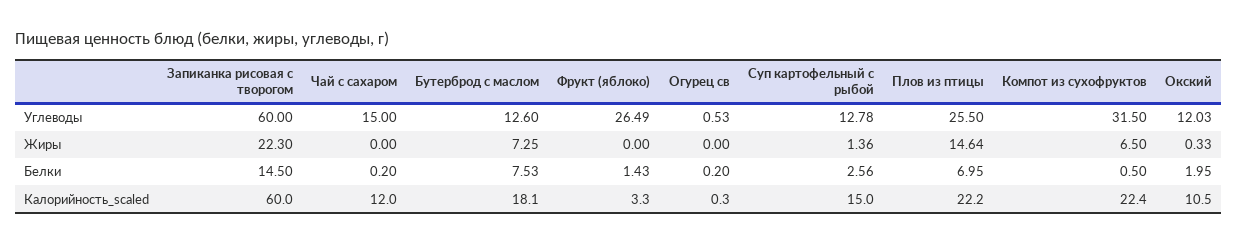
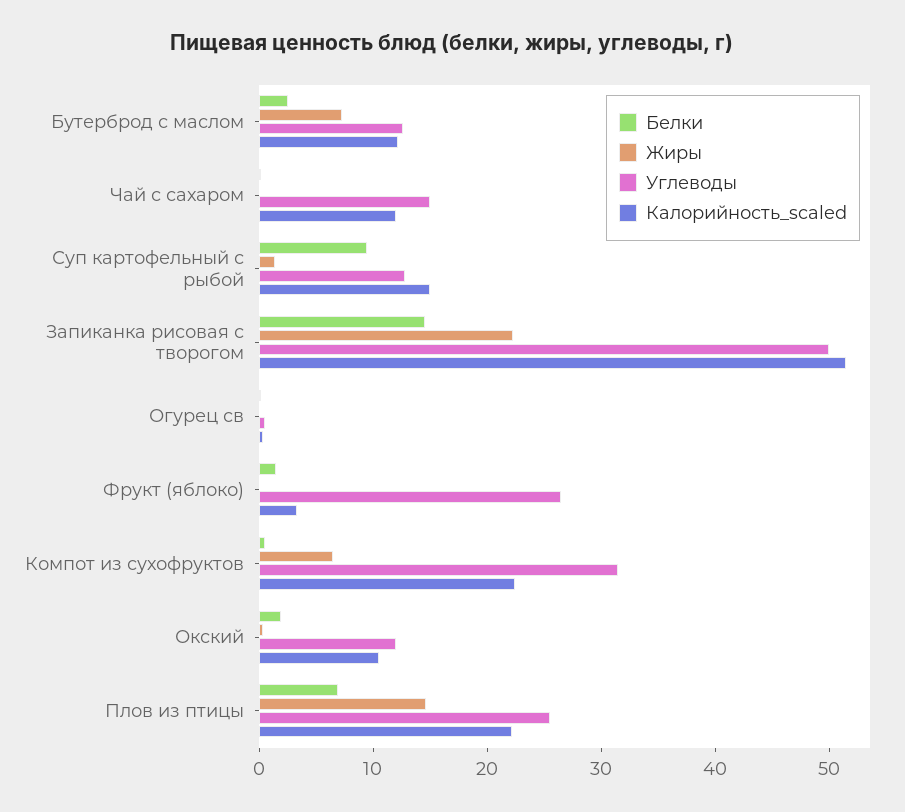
  {
    "Углеводы": {
-     "Запиканка рисовая с творогом": 60,
+     "Запиканка рисовая с творогом": 50,
      "Чай с сахаром": 15,
      "Бутерброд с маслом": 12.6,
      "Фрукт (яблоко)": 26.49,
      "Огурец св": 0.53,
      "Суп картофельный с рыбой": 12.78,
      "Плов из птицы": 25.5,
      "Компот из сухофруктов": 31.5,
      "Окский": 12.03
    },
    "Жиры": {
      "Запиканка рисовая с творогом": 22.3,
      "Чай с сахаром": 0,
      "Бутерброд с маслом": 7.25,
      "Фрукт (яблоко)": 0,
      "Огурец св": 0,
      "Суп картофельный с рыбой": 1.36,
      "Плов из птицы": 14.64,
      "Компот из сухофруктов": 6.5,
      "Окский": 0.33
    },
    "Белки": {
      "Запиканка рисовая с творогом": 14.5,
      "Чай с сахаром": 0.2,
-     "Бутерброд с маслом": 7.53,
+     "Бутерброд с маслом": 2,
      "Фрукт (яблоко)": 1.43,
      "Огурец св": 0.2,
-     "Суп картофельный с рыбой": 2.56,
+     "Суп картофельный с рыбой": 10,
      "Плов из птицы": 6.95,
      "Компот из сухофруктов": 0.5,
      "Окский": 1.95
    },
    "Калорийность_scaled": {
-     "Запиканка рисовая с творогом": 60,
+     "Запиканка рисовая с творогом": 52,
      "Чай с сахаром": 12,
-     "Бутерброд с маслом": 18.1,
+     "Бутерброд с маслом": 12,
      "Фрукт (яблоко)": 3.3,
      "Огурец св": 0.3,
      "Суп картофельный с рыбой": 15,
      "Плов из птицы": 22.2,
      "Компот из сухофруктов": 22.4,
      "Окский": 10.5
    }
  }

